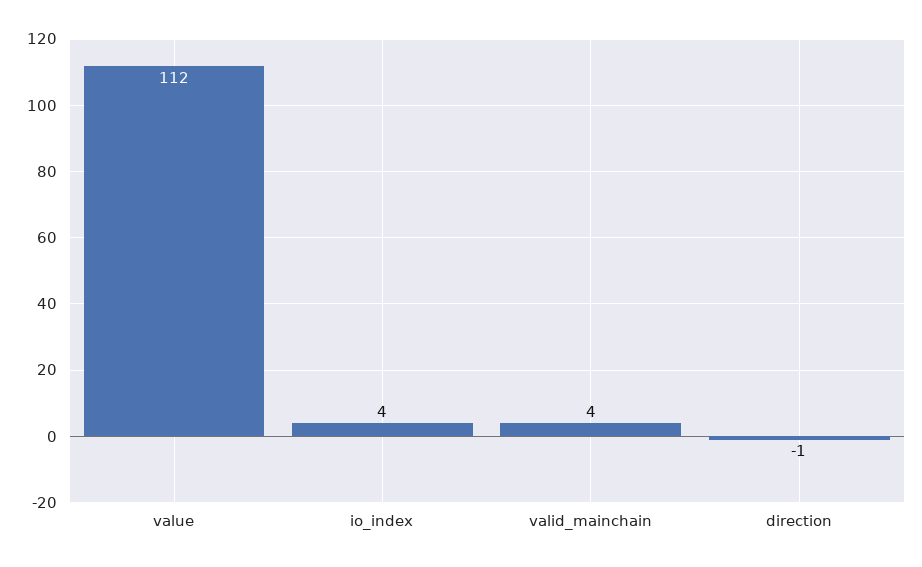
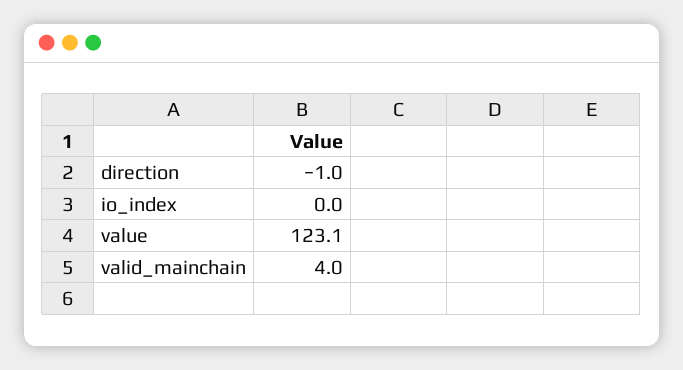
  {
-   "value": 112,
+   "value": 123.1,
-   "io_index": 4,
+   "io_index": 0,
    "valid_mainchain": 4,
    "direction": -1
  }

